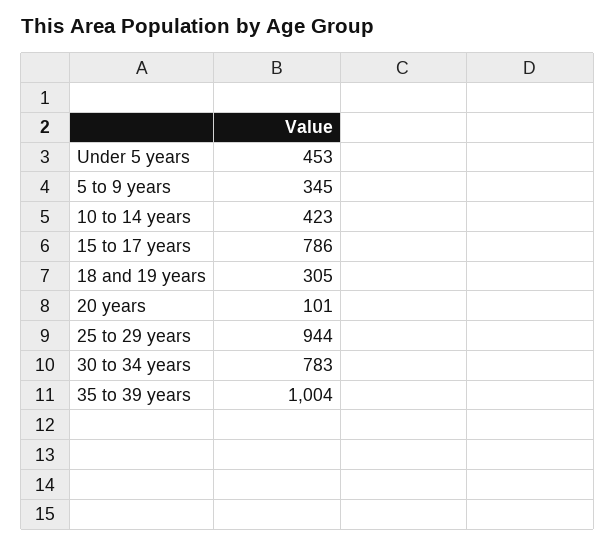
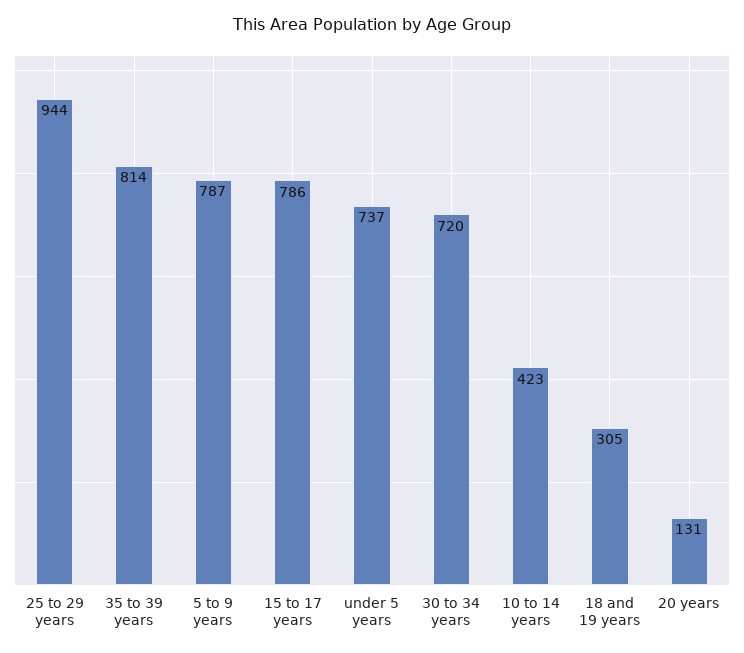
  {
-   "Under 5 years": 453,
+   "Under 5 years": 737,
-   "5 to 9 years": 345,
+   "5 to 9 years": 787,
    "10 to 14 years": 423,
    "15 to 17 years": 786,
    "18 and 19 years": 305,
-   "20 years": 101,
+   "20 years": 131,
    "25 to 29 years": 944,
-   "30 to 34 years": 783,
+   "30 to 34 years": 720,
-   "35 to 39 years": 1004
+   "35 to 39 years": 814
  }

